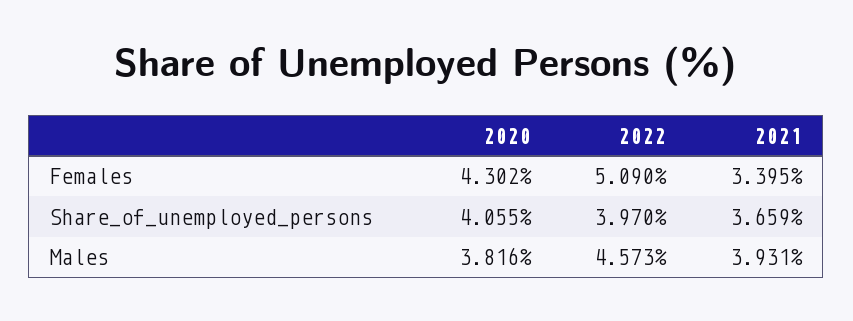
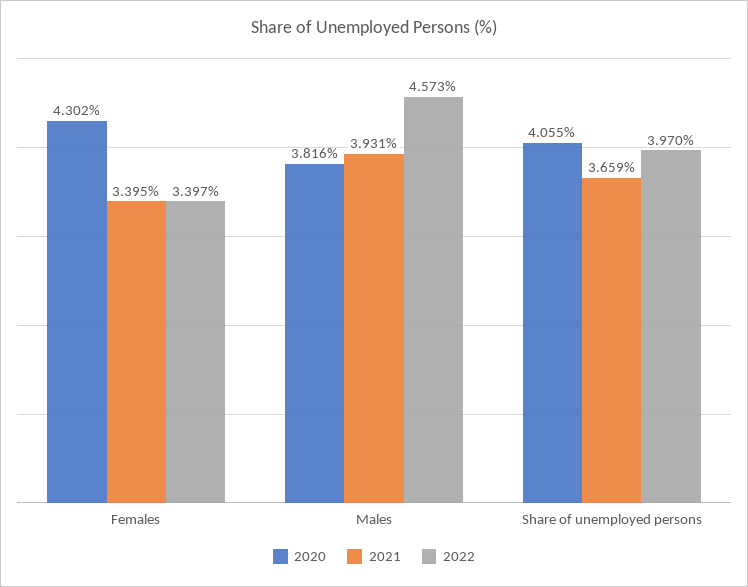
  {
    "2020": {
      "Females": 4.302,
      "Share_of_unemployed_persons": 4.055,
      "Males": 3.816
    },
    "2022": {
-     "Females": 5.09,
+     "Females": 3.397,
      "Share_of_unemployed_persons": 3.97,
      "Males": 4.573
    },
    "2021": {
      "Females": 3.395,
      "Share_of_unemployed_persons": 3.659,
      "Males": 3.931
    }
  }

